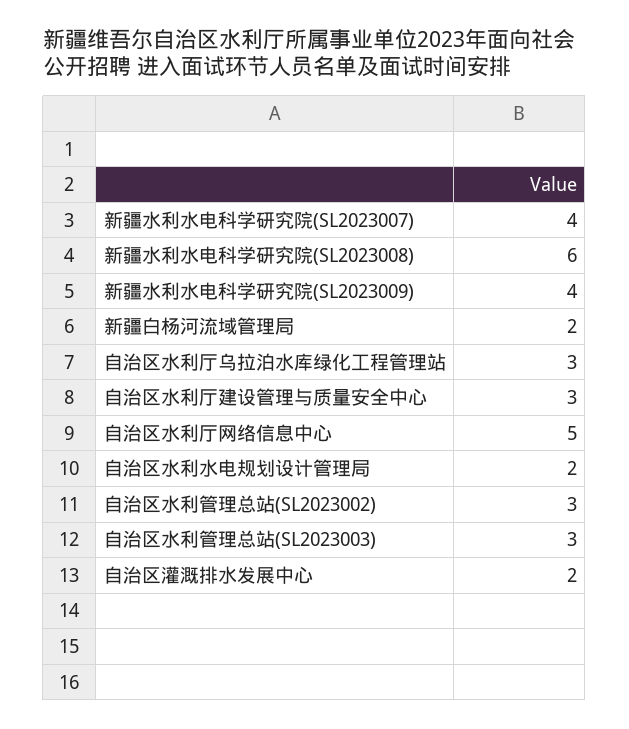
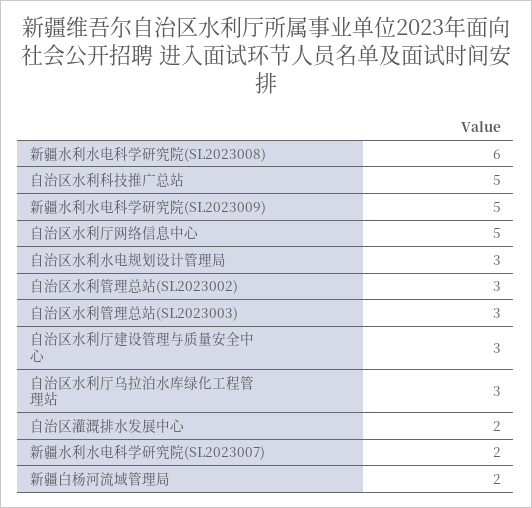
  {
-   "新疆水利水电科学研究院(SL2023007)": 4,
+   "新疆水利水电科学研究院(SL2023007)": 2,
    "新疆水利水电科学研究院(SL2023008)": 6,
-   "新疆水利水电科学研究院(SL2023009)": 4,
+   "新疆水利水电科学研究院(SL2023009)": 5,
    "新疆白杨河流域管理局": 2,
    "自治区水利厅乌拉泊水库绿化工程管理站": 3,
    "自治区水利厅建设管理与质量安全中心": 3,
    "自治区水利厅网络信息中心": 5,
-   "自治区水利水电规划设计管理局": 2,
+   "自治区水利水电规划设计管理局": 3,
    "自治区水利管理总站(SL2023002)": 3,
    "自治区水利管理总站(SL2023003)": 3,
-   "自治区灌溉排水发展中心": 2
+   "自治区灌溉排水发展中心": 2,
+   "自治区水利科技推广总站": 5
  }

